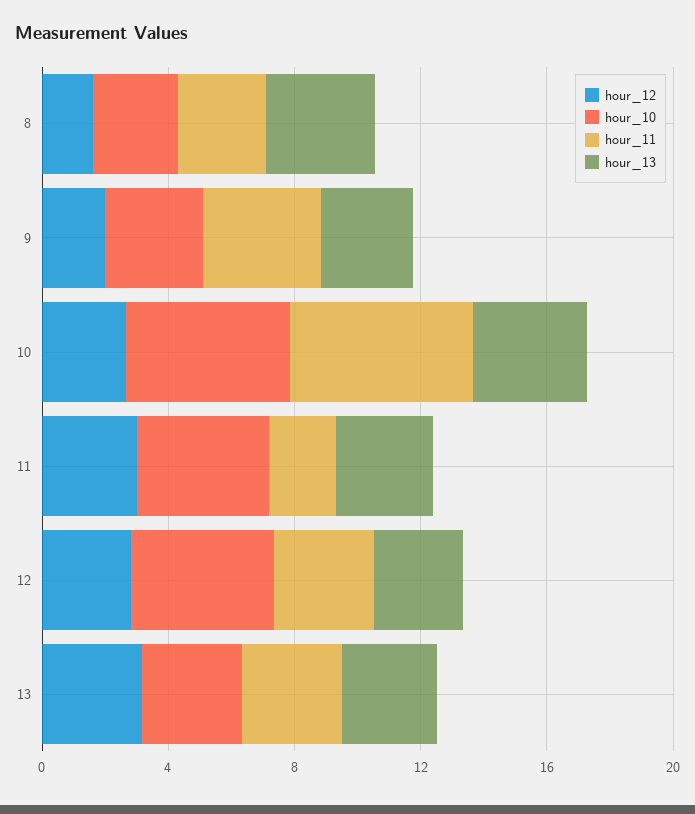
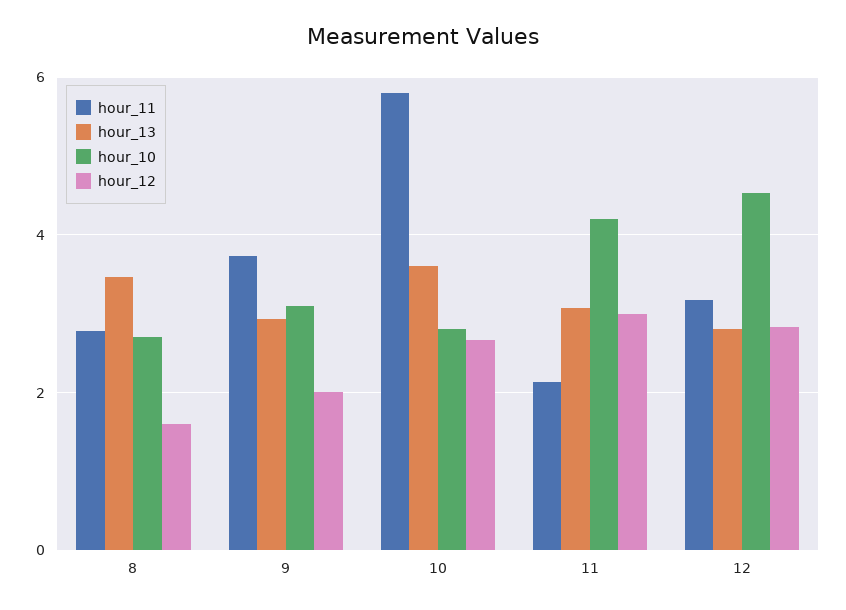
  {
    "hour_12": {
      "8": 1.6,
      "9": 2,
      "10": 2.6,
      "11": 3,
-     "12": 2.8,
+     "12": 2.8
-     "13": 3
    },
    "hour_10": {
      "8": 2.8,
      "9": 3.2,
-     "10": 5,
+     "10": 2.8,
      "11": 4.2,
-     "12": 4.6,
+     "12": 4.6
-     "13": 3
    },
    "hour_11": {
      "8": 2.8,
      "9": 3.8,
      "10": 5.8,
      "11": 2.2,
-     "12": 3.2,
+     "12": 3.2
-     "13": 3
    },
    "hour_13": {
      "8": 3.4,
      "9": 3,
      "10": 3.6,
      "11": 3,
-     "12": 2.8,
+     "12": 2.8
-     "13": 3
    }
  }

